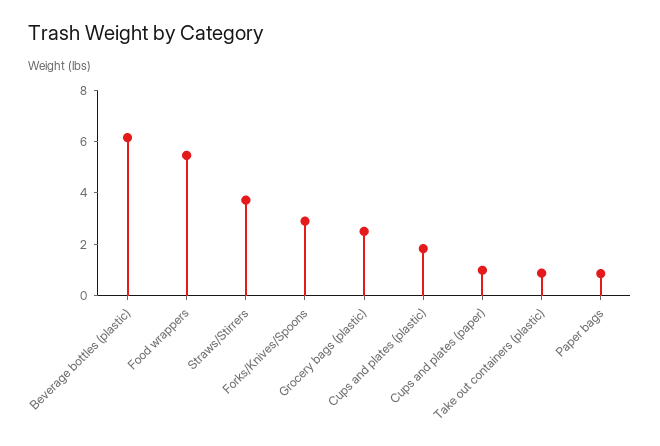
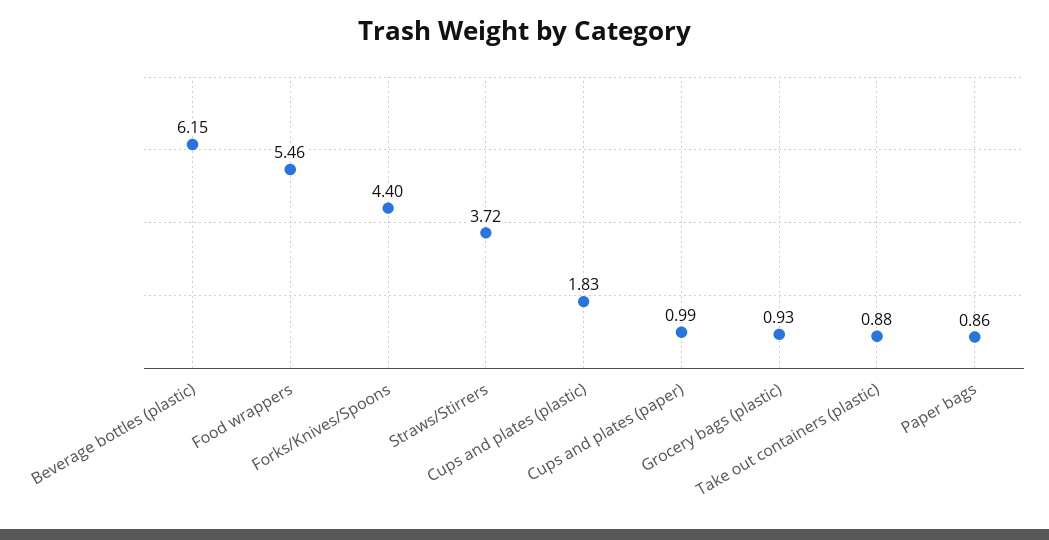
  {
    "Beverage bottles (plastic)": 6.15,
    "Food wrappers": 5.46,
    "Straws/Stirrers": 3.72,
-   "Forks/Knives/Spoons": 3,
+   "Forks/Knives/Spoons": 4.4,
-   "Grocery bags (plastic)": 2.5,
+   "Grocery bags (plastic)": 0.93,
    "Cups and plates (plastic)": 1.83,
    "Cups and plates (paper)": 0.99,
    "Take out containers (plastic)": 0.88,
    "Paper bags": 0.86
  }

